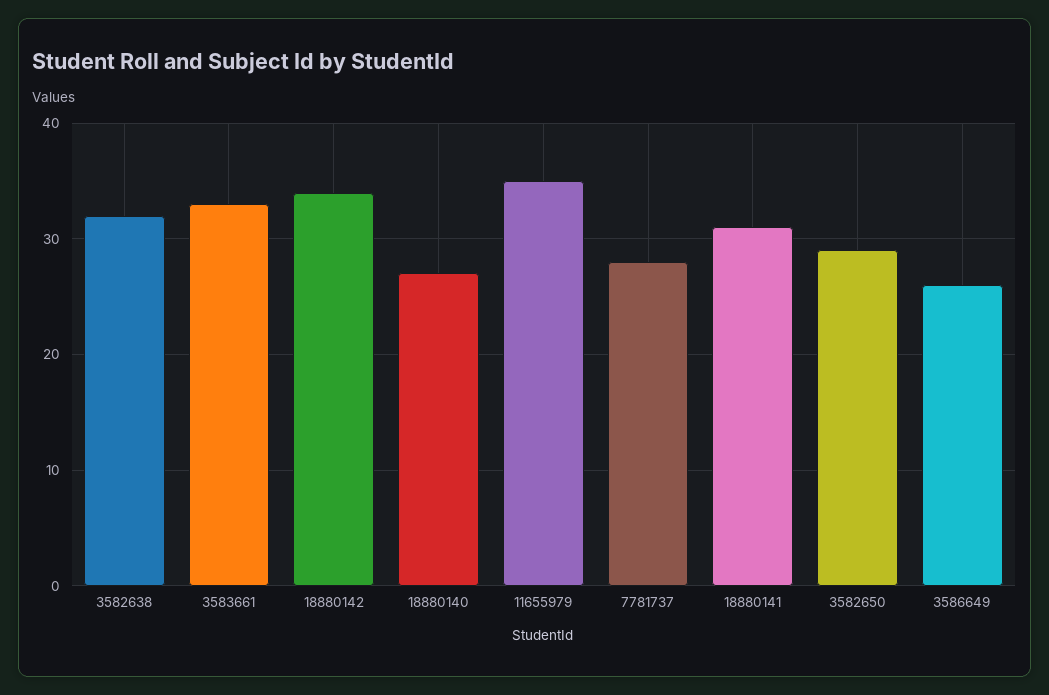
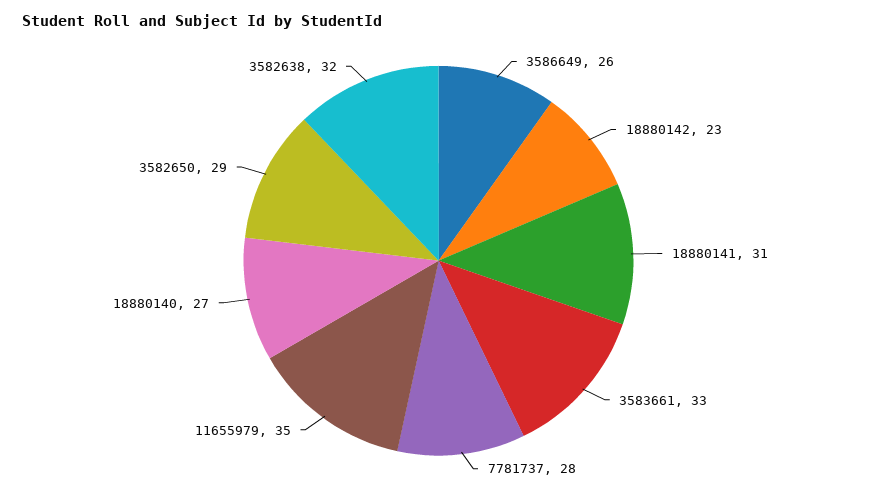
  {
    "3582638": 32,
    "3583661": 33,
-   "18880142": 34,
+   "18880142": 23,
    "18880140": 27,
    "11655979": 35,
    "7781737": 28,
    "18880141": 31,
    "3582650": 29,
    "3586649": 26
  }

